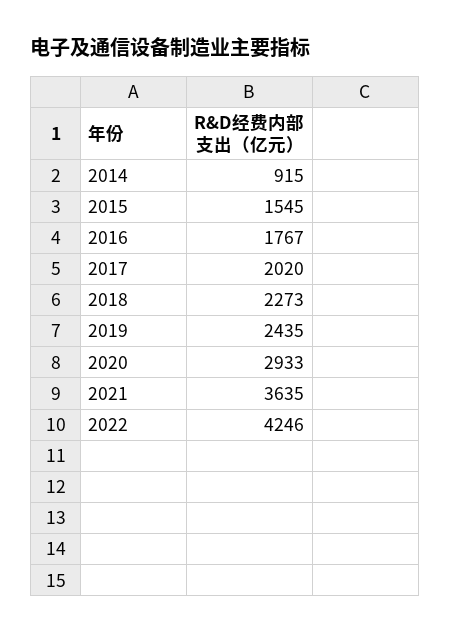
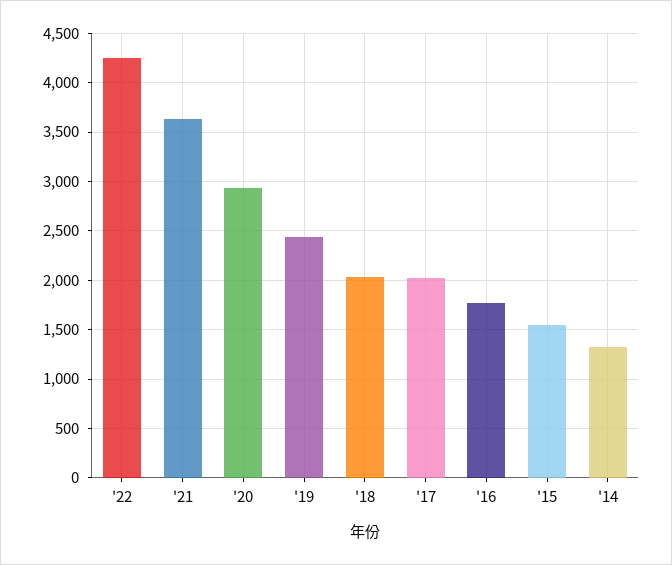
  {
-   "2014": 915,
+   "2014": 1300,
    "2015": 1545,
    "2016": 1767,
    "2017": 2020,
-   "2018": 2273,
+   "2018": 2000,
    "2019": 2435,
    "2020": 2933,
    "2021": 3635,
    "2022": 4246
  }

